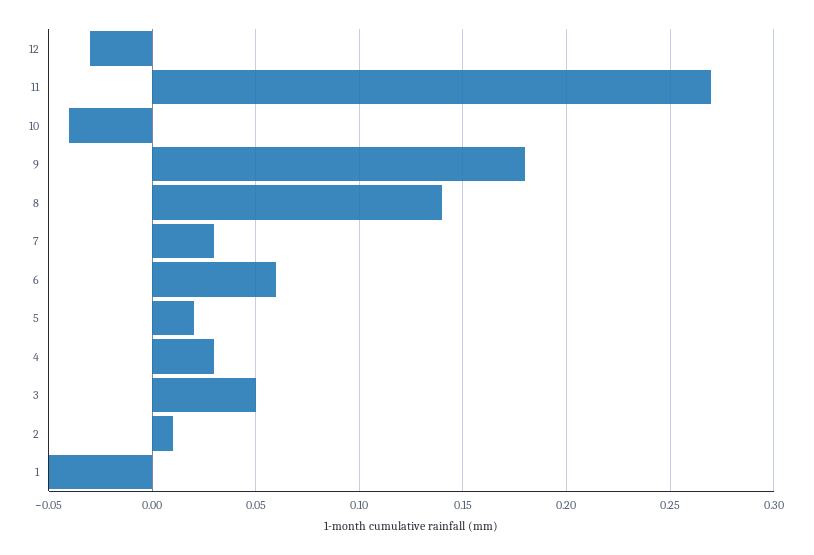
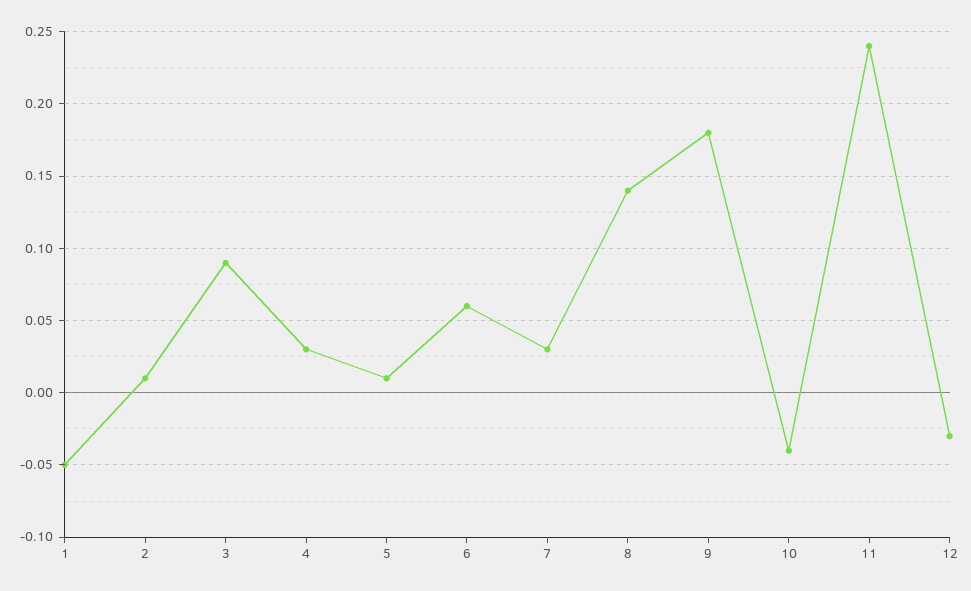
  {
    "12": -0.03,
-   "11": 0.27,
+   "11": 0.24,
    "10": -0.04,
    "9": 0.18,
    "8": 0.14,
    "7": 0.03,
    "6": 0.06,
-   "5": 0.02,
+   "5": 0.01,
    "4": 0.03,
-   "3": 0.05,
+   "3": 0.09,
    "2": 0.01,
    "1": -0.05
  }

